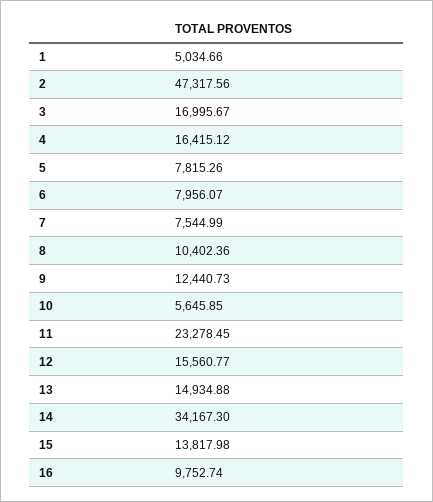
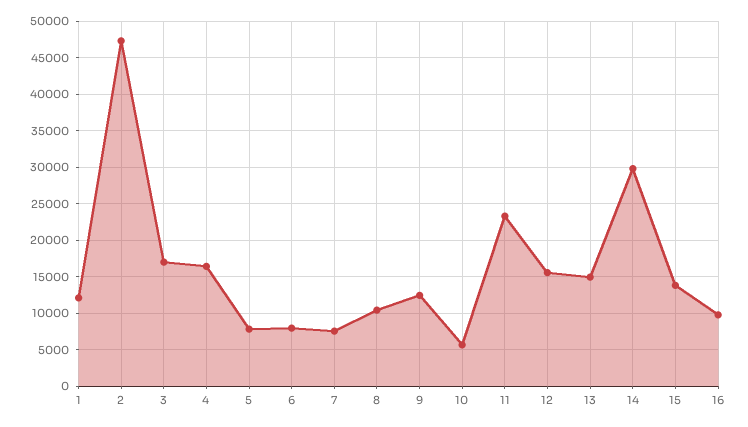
  {
-   "1": 5034.66,
+   "1": 12000,
    "2": 47317.56,
    "3": 16995.67,
    "4": 16415.12,
    "5": 7815.26,
    "6": 7956.07,
    "7": 7544.99,
    "8": 10402.36,
    "9": 12440.73,
    "10": 5645.85,
    "11": 23278.45,
    "12": 15560.77,
    "13": 14934.88,
-   "14": 34167.3,
+   "14": 30000,
    "15": 13817.98,
    "16": 9752.74
  }

